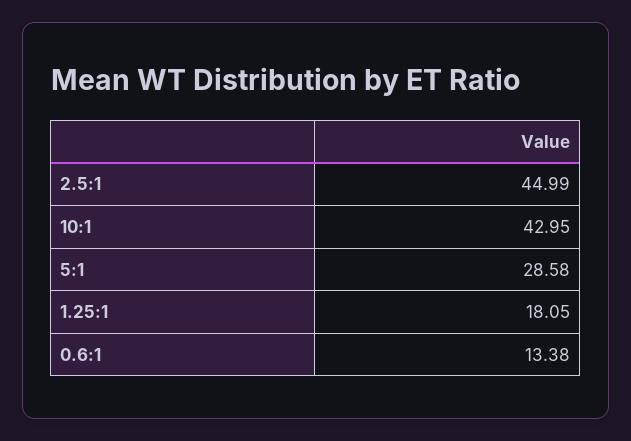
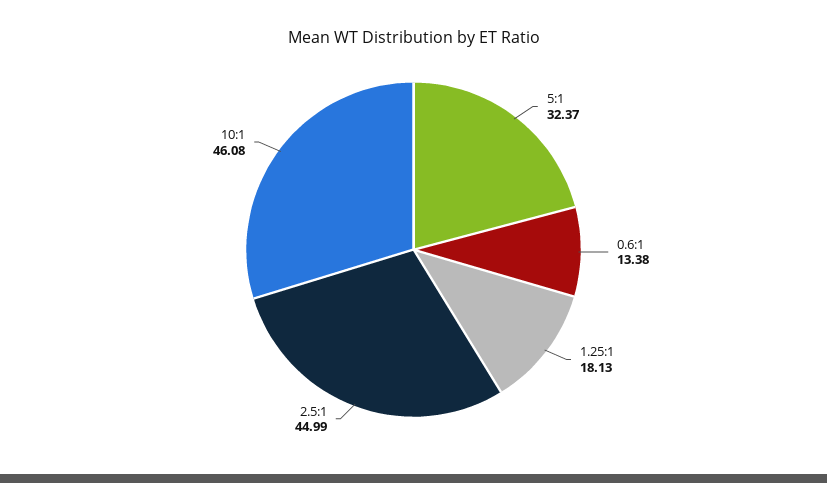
  {
    "2.5:1": 44.99,
-   "10:1": 42.95,
+   "10:1": 46.08,
-   "5:1": 28.58,
+   "5:1": 32.37,
-   "1.25:1": 18.05,
+   "1.25:1": 18.13,
    "0.6:1": 13.38
  }

